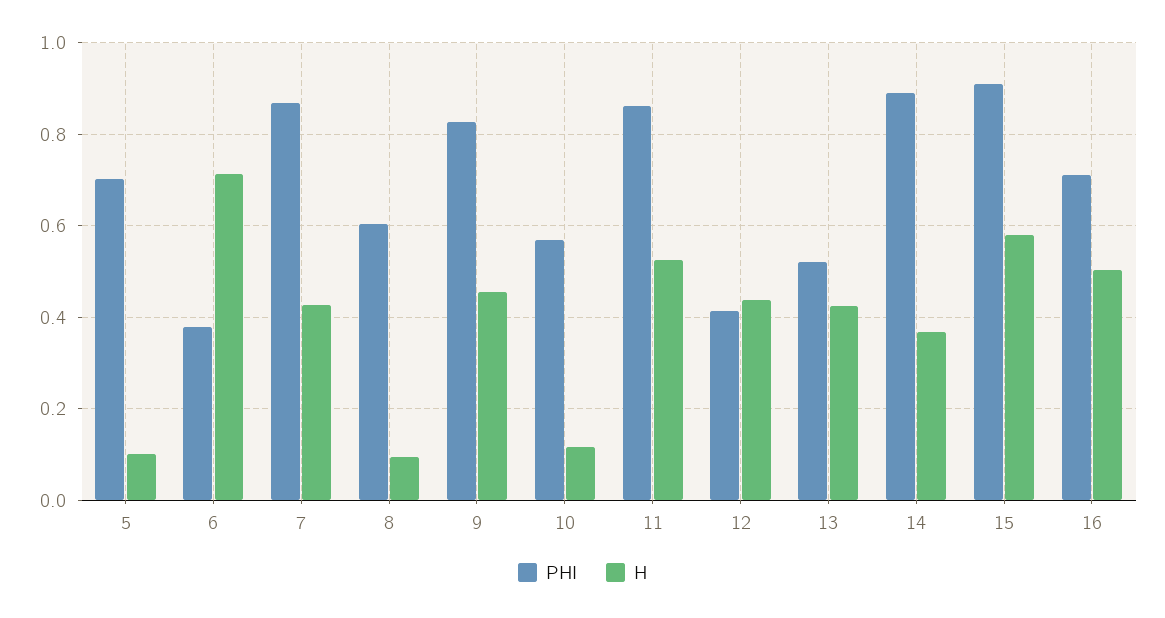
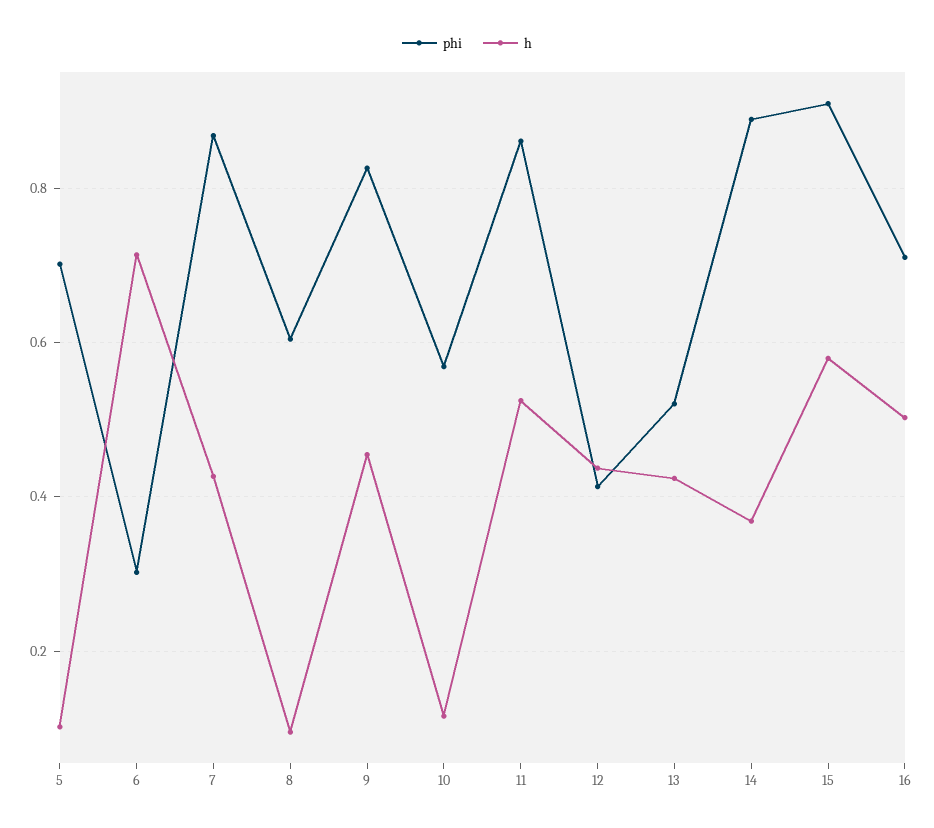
  {
    "PHI": {
      "5": 0.7,
-     "6": 0.38,
+     "6": 0.3,
      "7": 0.86,
      "8": 0.6,
      "9": 0.82,
      "10": 0.56,
      "11": 0.86,
      "12": 0.42,
      "13": 0.52,
      "14": 0.88,
      "15": 0.9,
      "16": 0.72
    },
    "H": {
      "5": 0.1,
      "6": 0.72,
      "7": 0.42,
      "8": 0.1,
      "9": 0.46,
      "10": 0.12,
      "11": 0.52,
      "12": 0.44,
      "13": 0.42,
      "14": 0.36,
      "15": 0.58,
      "16": 0.5
    }
  }

